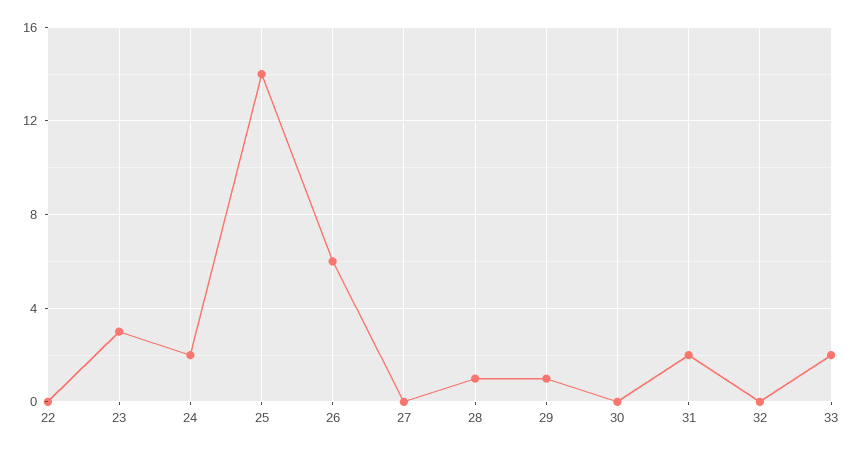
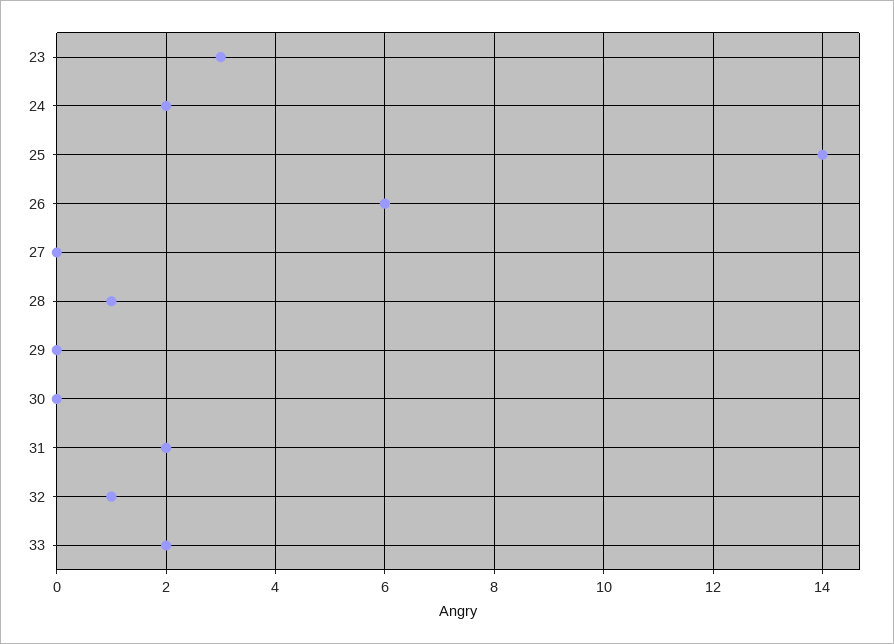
  {
-   "22": 0,
    "23": 3,
    "24": 2,
    "25": 14,
    "26": 6,
    "27": 0,
    "28": 1,
-   "29": 1,
+   "29": 0,
    "30": 0,
    "31": 2,
-   "32": 0,
+   "32": 1,
    "33": 2
  }

